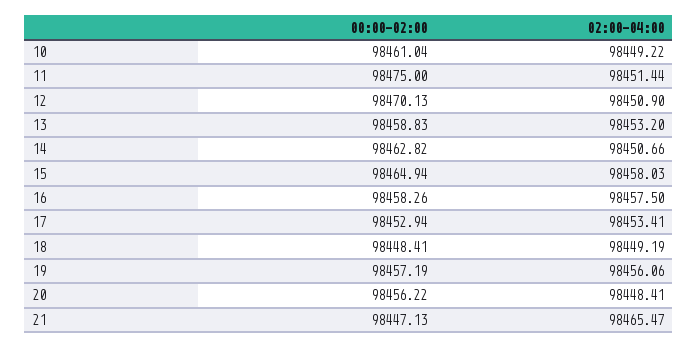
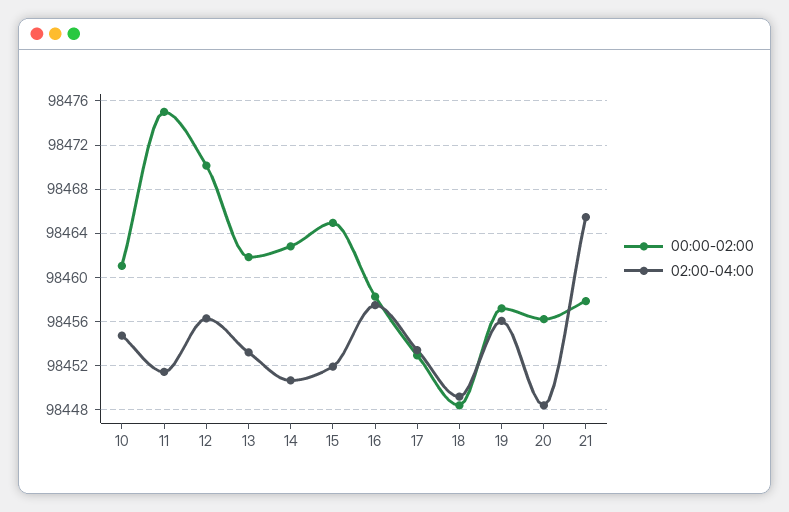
  {
    "00:00-02:00": {
      "10": 98461.04,
      "11": 98475,
      "12": 98470.13,
-     "13": 98458.83,
+     "13": 98462,
      "14": 98462.82,
      "15": 98464.94,
      "16": 98458.26,
      "17": 98452.94,
      "18": 98448.41,
      "19": 98457.19,
      "20": 98456.22,
-     "21": 98447.13
+     "21": 98458
    },
    "02:00-04:00": {
-     "10": 98449.22,
+     "10": 98455,
      "11": 98451.44,
-     "12": 98450.9,
+     "12": 98456,
      "13": 98453.2,
      "14": 98450.66,
-     "15": 98458.03,
+     "15": 98452,
      "16": 98457.5,
      "17": 98453.41,
      "18": 98449.19,
      "19": 98456.06,
      "20": 98448.41,
      "21": 98465.47
    }
  }

